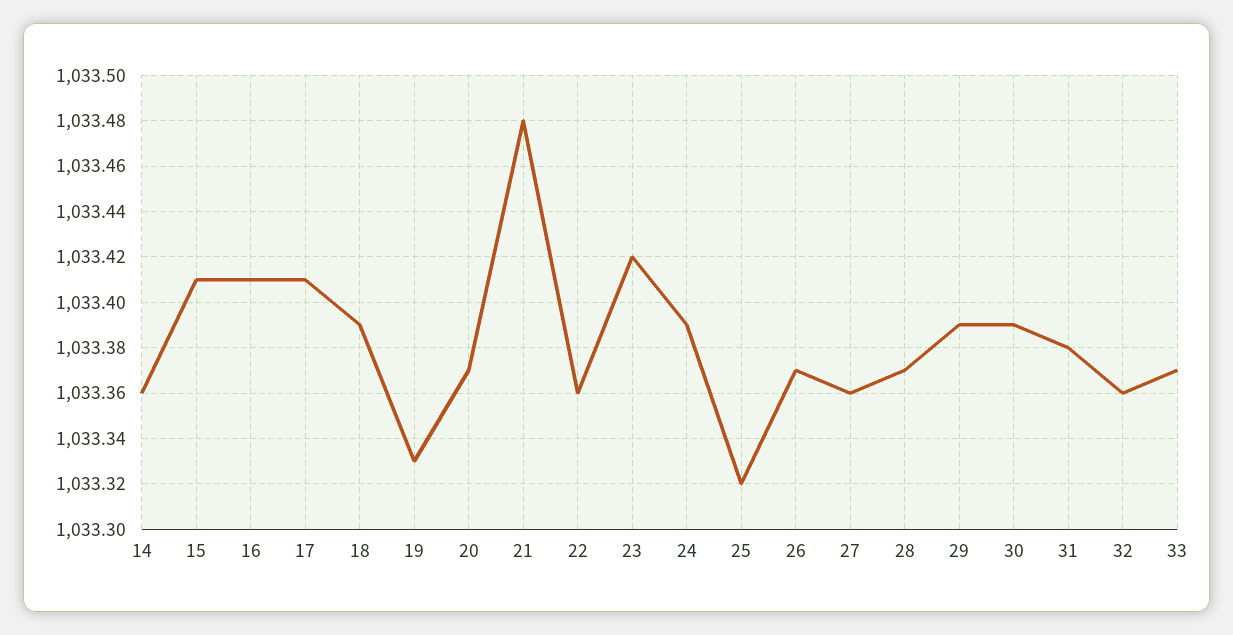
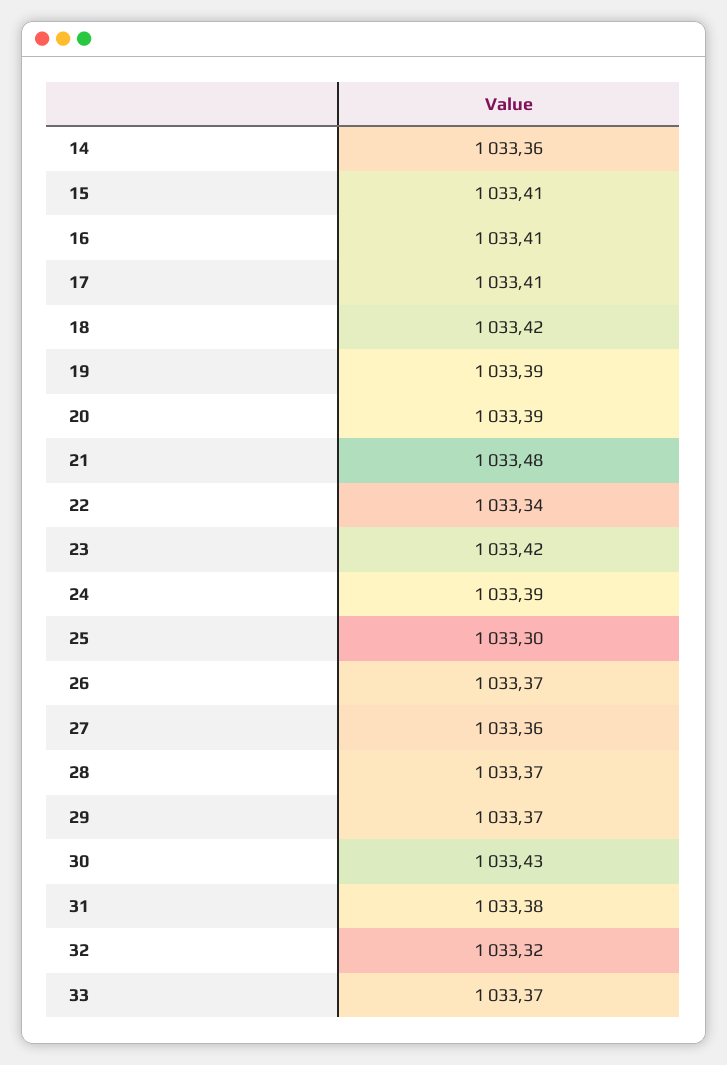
  {
    "14": 1033.36,
    "15": 1033.41,
    "16": 1033.41,
    "17": 1033.41,
-   "18": 1033.39,
+   "18": 1033.42,
-   "19": 1033.33,
+   "19": 1033.39,
-   "20": 1033.37,
+   "20": 1033.39,
    "21": 1033.48,
-   "22": 1033.36,
+   "22": 1033.34,
    "23": 1033.42,
    "24": 1033.39,
-   "25": 1033.32,
+   "25": 1033.3,
    "26": 1033.37,
    "27": 1033.36,
    "28": 1033.37,
-   "29": 1033.39,
+   "29": 1033.37,
-   "30": 1033.39,
+   "30": 1033.43,
    "31": 1033.38,
-   "32": 1033.36,
+   "32": 1033.32,
    "33": 1033.37
  }

